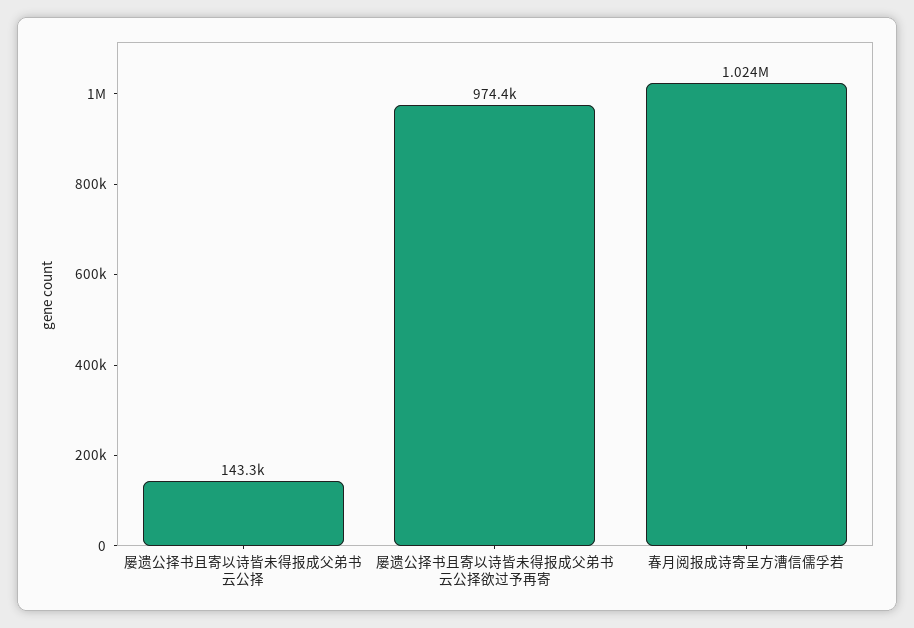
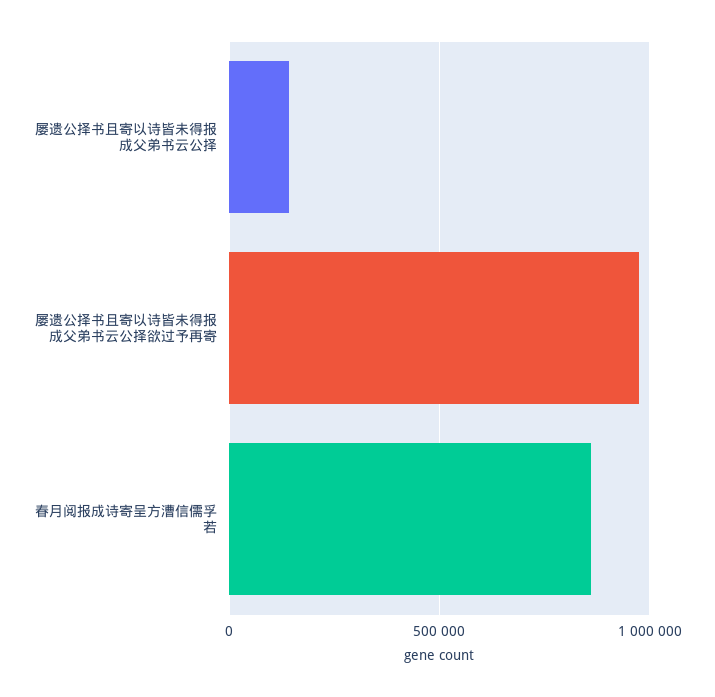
  {
    "屡遗公择书且寄以诗皆未得报成父弟书云公择": 143300,
    "屡遗公择书且寄以诗皆未得报成父弟书云公择欲过予再寄": 974400,
-   "春月阅报成诗寄呈方漕信儒孚若": 1024000
+   "春月阅报成诗寄呈方漕信儒孚若": 850000
  }

